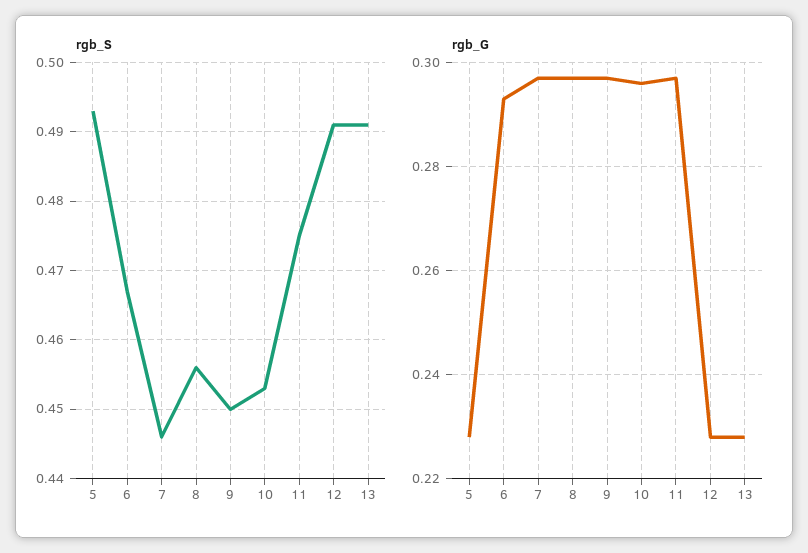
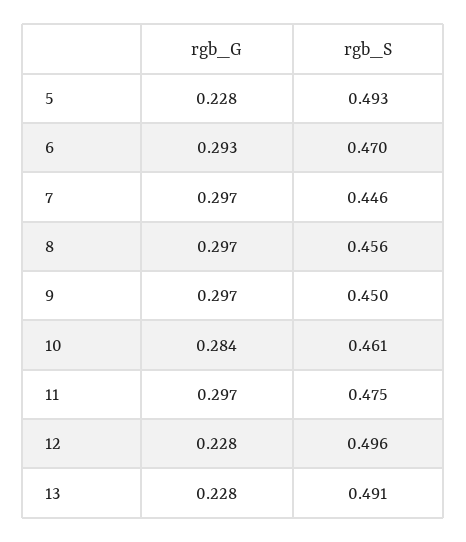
  {
    "rgb_S": {
      "5": 0.493,
-     "6": 0.467,
+     "6": 0.47,
      "7": 0.446,
      "8": 0.456,
      "9": 0.45,
-     "10": 0.453,
+     "10": 0.461,
      "11": 0.475,
-     "12": 0.491,
+     "12": 0.496,
      "13": 0.491
    },
    "rgb_G": {
      "5": 0.228,
      "6": 0.293,
      "7": 0.297,
      "8": 0.297,
      "9": 0.297,
-     "10": 0.295,
+     "10": 0.284,
      "11": 0.297,
      "12": 0.228,
      "13": 0.228
    }
  }

